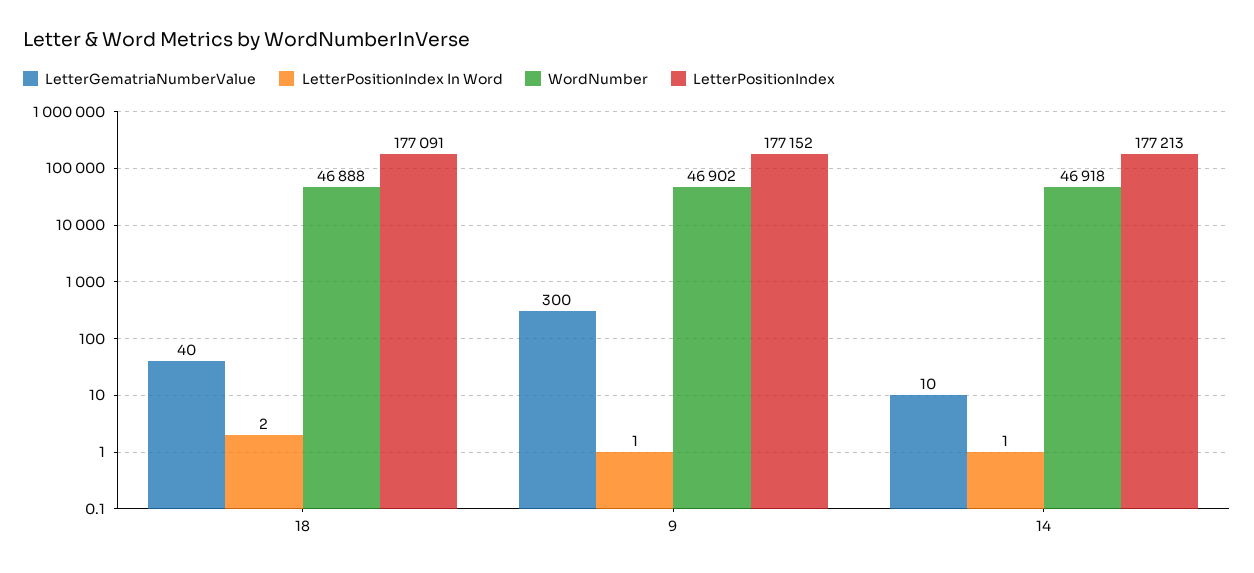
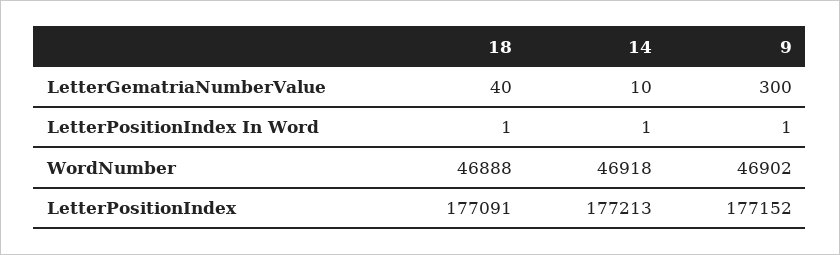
  {
    "LetterGematriaNumberValue": {
      "18": 40,
      "9": 300,
      "14": 10
    },
    "LetterPositionIndex In Word": {
-     "18": 2,
+     "18": 1,
      "9": 1,
      "14": 1
    },
    "WordNumber": {
      "18": 46888,
      "9": 46902,
      "14": 46918
    },
    "LetterPositionIndex": {
      "18": 177091,
      "9": 177152,
      "14": 177213
    }
  }

